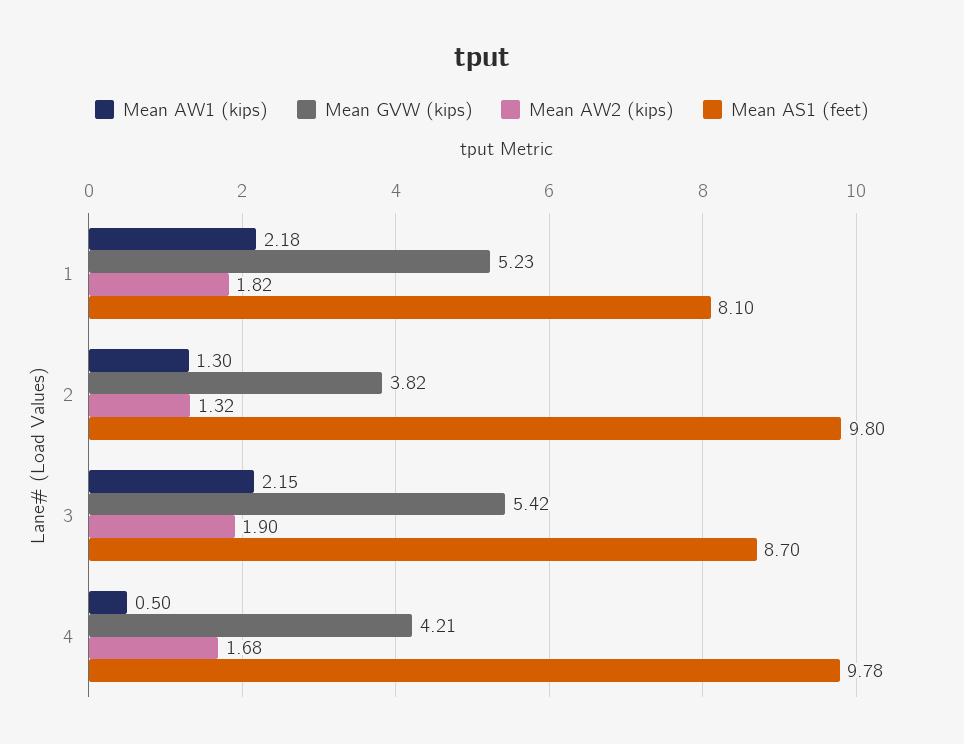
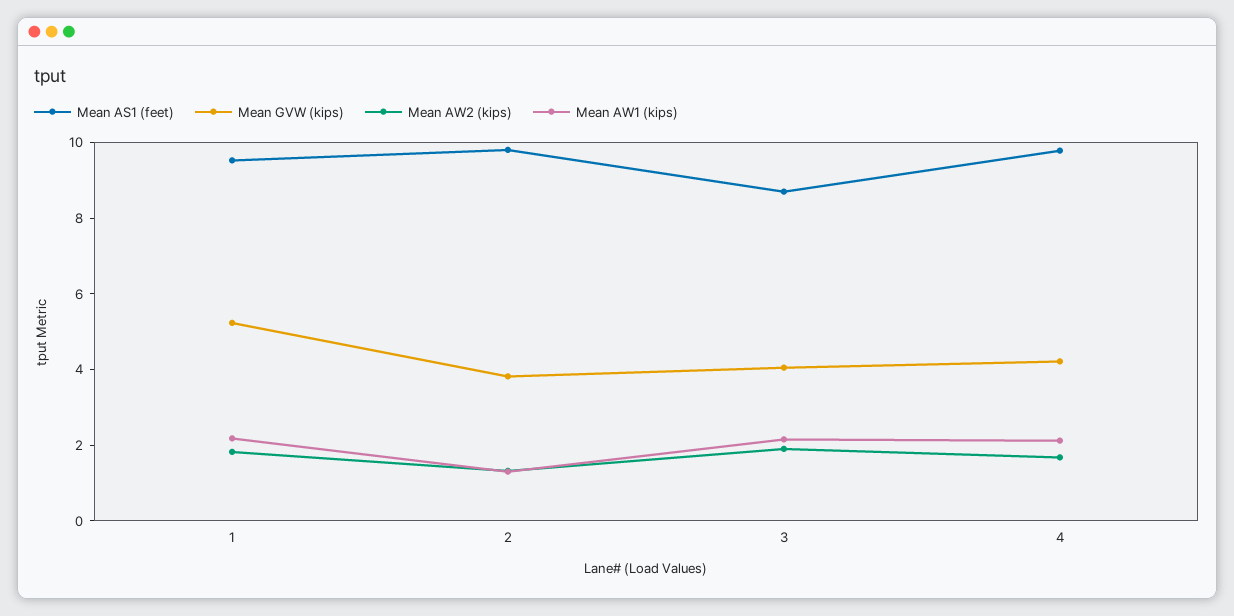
  {
    "Mean AW1 (kips)": {
      "1": 2.18,
      "2": 1.3,
      "3": 2.15,
-     "4": 0.5
+     "4": 2
    },
    "Mean GVW (kips)": {
      "1": 5.23,
      "2": 3.82,
-     "3": 5.42,
+     "3": 4,
      "4": 4.21
    },
    "Mean AW2 (kips)": {
      "1": 1.82,
      "2": 1.32,
      "3": 1.9,
      "4": 1.68
    },
    "Mean AS1 (feet)": {
-     "1": 8.1,
+     "1": 9.5,
      "2": 9.8,
      "3": 8.7,
      "4": 9.78
    }
  }

